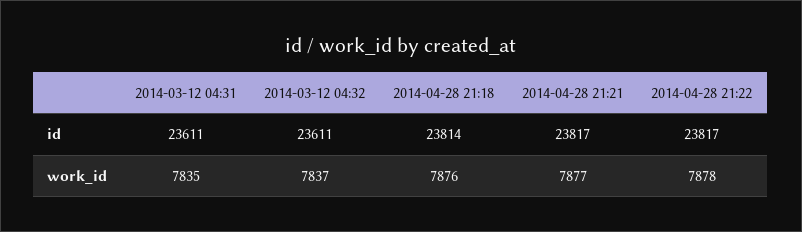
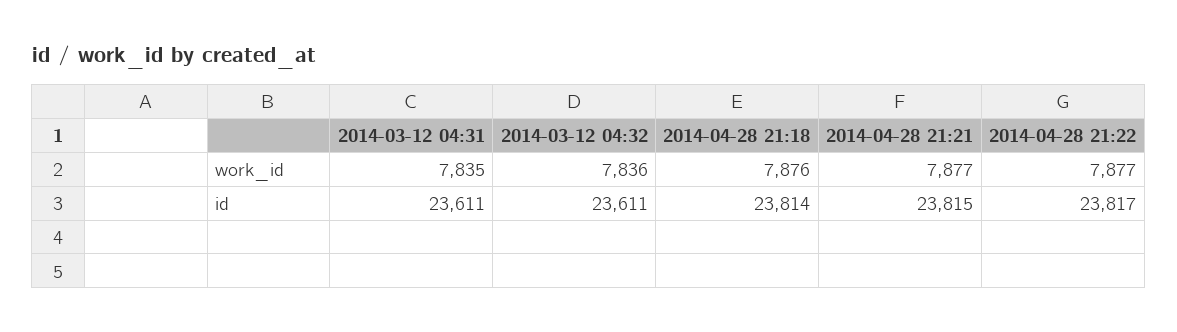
  {
    "2014-03-12 04:31": {
      "id": 23611,
      "work_id": 7835
    },
    "2014-03-12 04:32": {
      "id": 23611,
-     "work_id": 7837
+     "work_id": 7836
    },
    "2014-04-28 21:18": {
      "id": 23814,
      "work_id": 7876
    },
    "2014-04-28 21:21": {
-     "id": 23817,
+     "id": 23815,
      "work_id": 7877
    },
    "2014-04-28 21:22": {
      "id": 23817,
-     "work_id": 7878
+     "work_id": 7877
    }
  }

